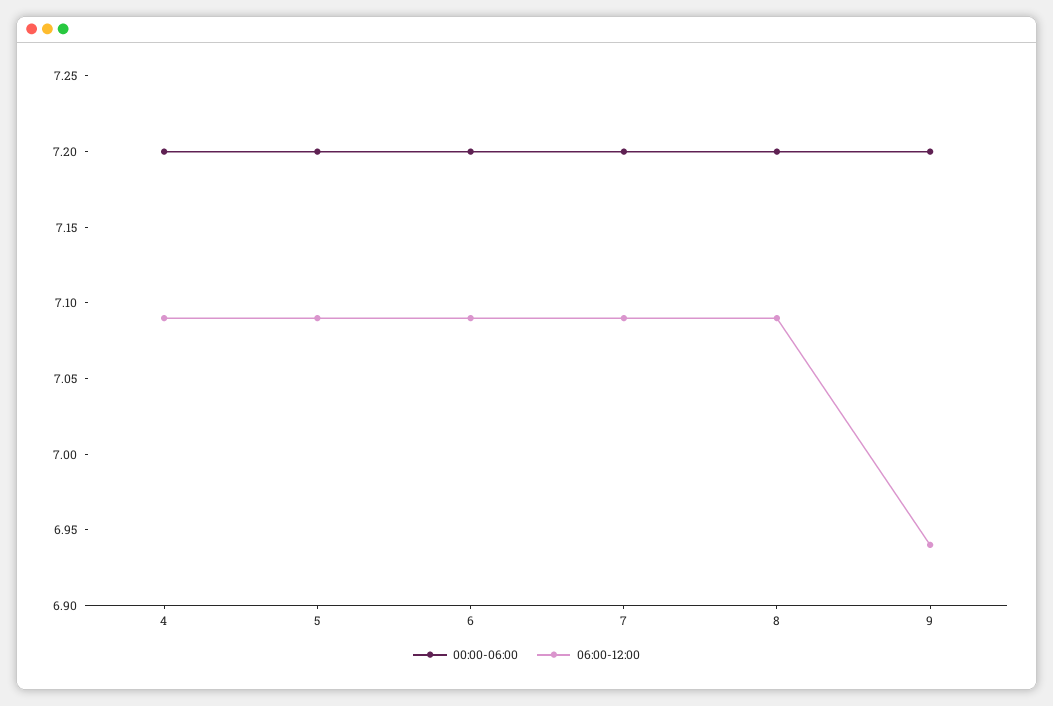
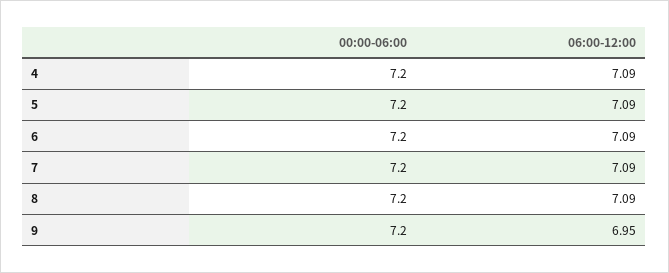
  {
    "00:00-06:00": {
      "4": 7.2,
      "5": 7.2,
      "6": 7.2,
      "7": 7.2,
      "8": 7.2,
      "9": 7.2
    },
    "06:00-12:00": {
      "4": 7.09,
      "5": 7.09,
      "6": 7.09,
      "7": 7.09,
      "8": 7.09,
-     "9": 6.94
+     "9": 6.95
    }
  }

